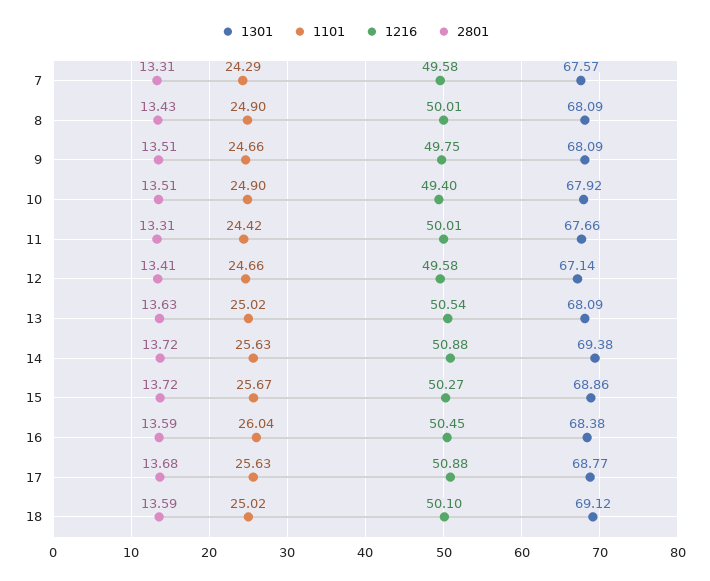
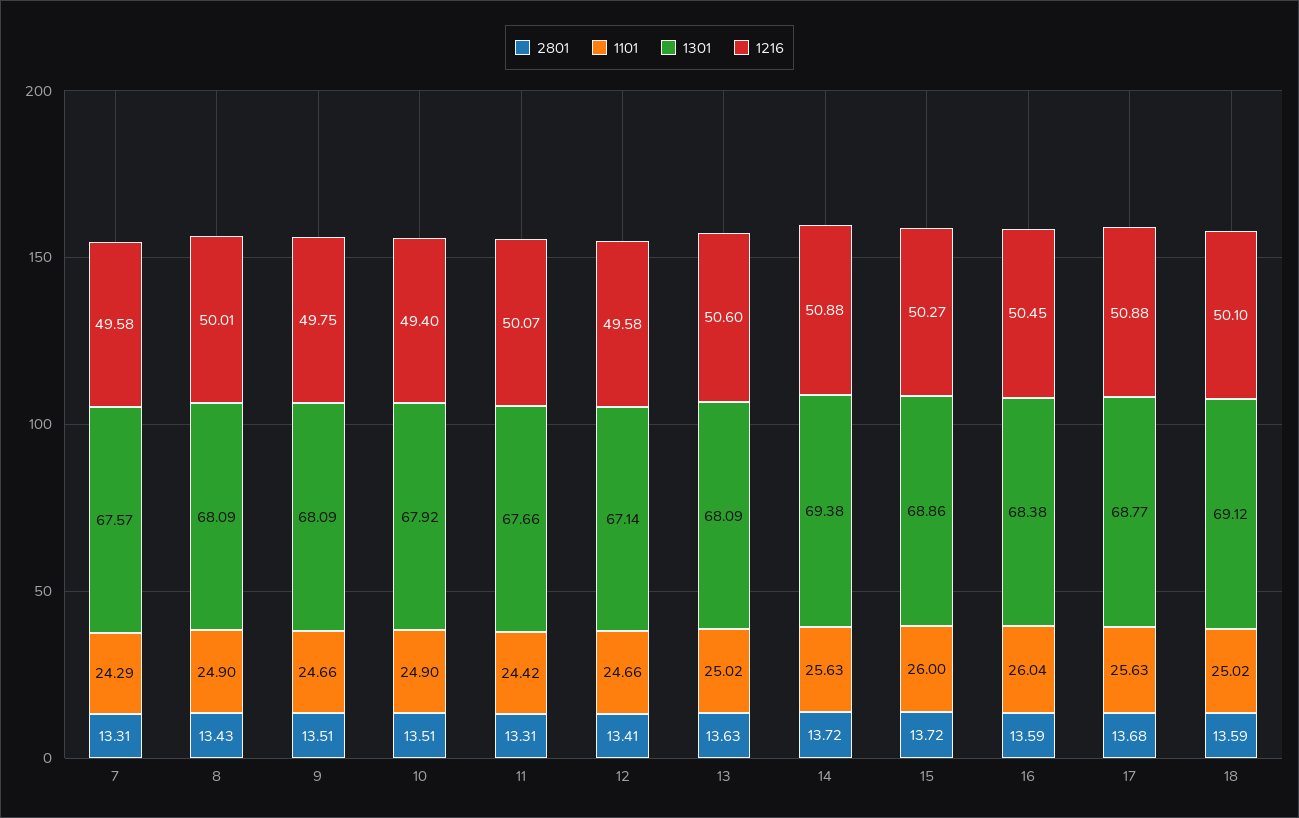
  {
    "1301": {
      "7": 67.57,
      "8": 68.09,
      "9": 68.09,
      "10": 67.92,
      "11": 67.66,
      "12": 67.14,
      "13": 68.09,
      "14": 69.38,
      "15": 68.86,
      "16": 68.38,
      "17": 68.77,
      "18": 69.12
    },
    "1101": {
      "7": 24.29,
      "8": 24.9,
      "9": 24.66,
      "10": 24.9,
      "11": 24.42,
      "12": 24.66,
      "13": 25.02,
      "14": 25.63,
-     "15": 25.67,
+     "15": 26,
      "16": 26.04,
      "17": 25.63,
      "18": 25.02
    },
    "1216": {
      "7": 49.58,
      "8": 50.01,
      "9": 49.75,
      "10": 49.4,
-     "11": 50.01,
+     "11": 50.07,
      "12": 49.58,
-     "13": 50.54,
+     "13": 50.6,
      "14": 50.88,
      "15": 50.27,
      "16": 50.45,
      "17": 50.88,
      "18": 50.1
    },
    "2801": {
      "7": 13.31,
      "8": 13.43,
      "9": 13.51,
      "10": 13.51,
      "11": 13.31,
      "12": 13.41,
      "13": 13.63,
      "14": 13.72,
      "15": 13.72,
      "16": 13.59,
      "17": 13.68,
      "18": 13.59
    }
  }

